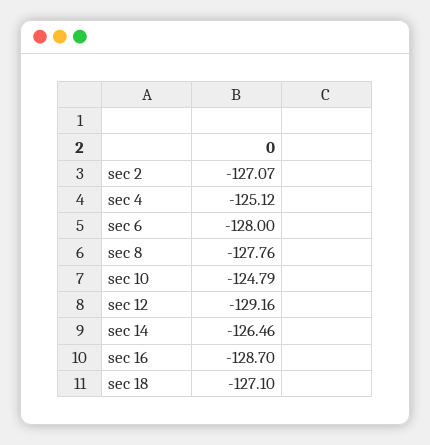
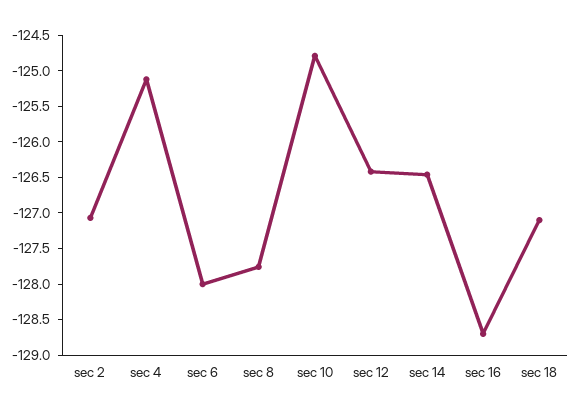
  {
    "sec 2": -127.07,
    "sec 4": -125.12,
    "sec 6": -128,
    "sec 8": -127.76,
    "sec 10": -124.79,
-   "sec 12": -129.16,
+   "sec 12": -126.5,
    "sec 14": -126.46,
    "sec 16": -128.7,
    "sec 18": -127.1
  }

